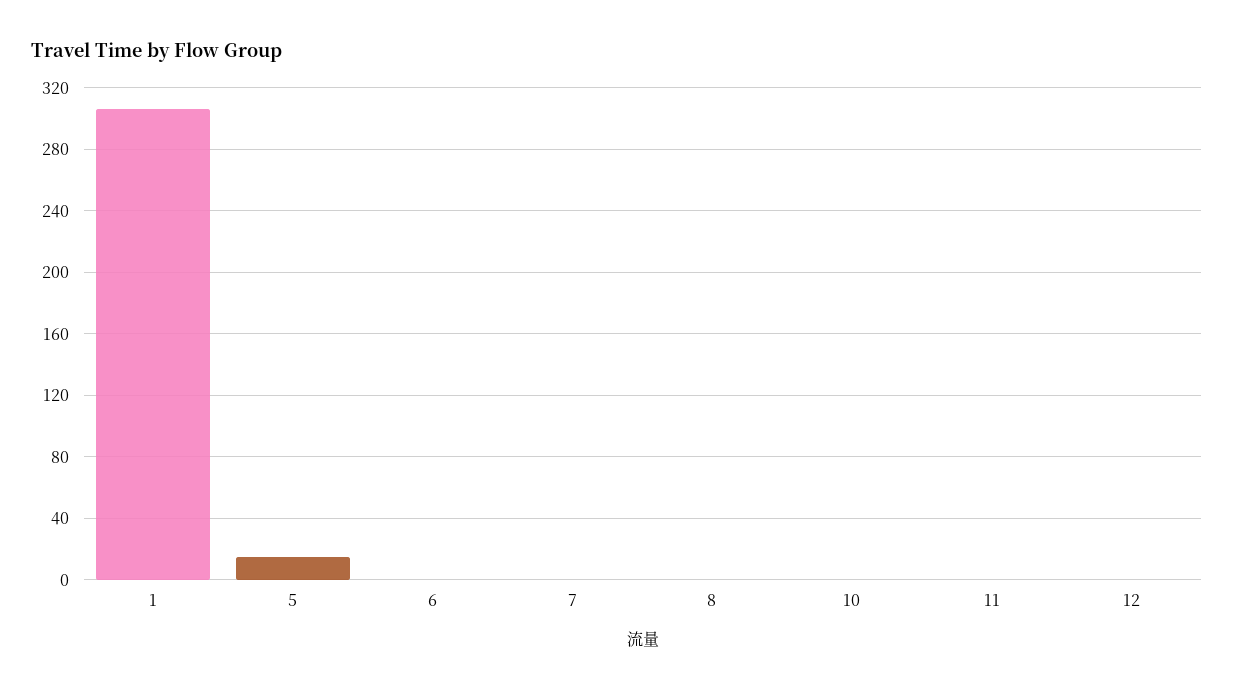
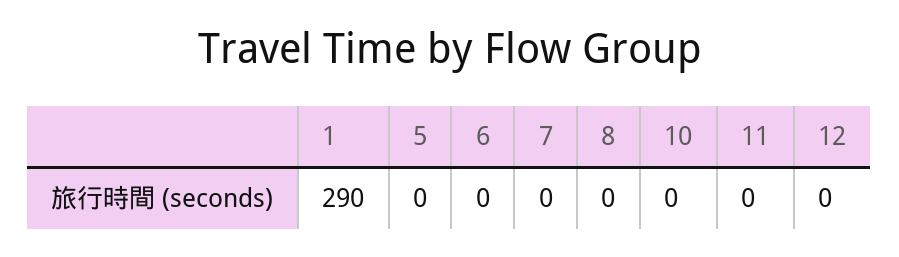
  {
-   "1": 305,
+   "1": 290,
-   "5": 15,
+   "5": 0,
    "6": 0,
    "7": 0,
    "8": 0,
    "10": 0,
    "11": 0,
    "12": 0
  }

